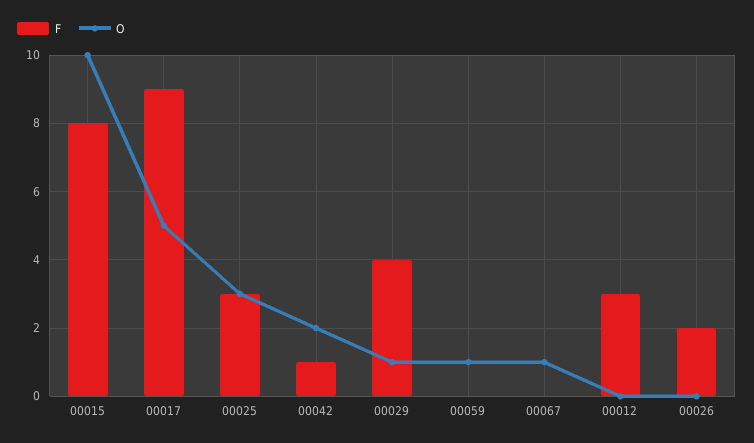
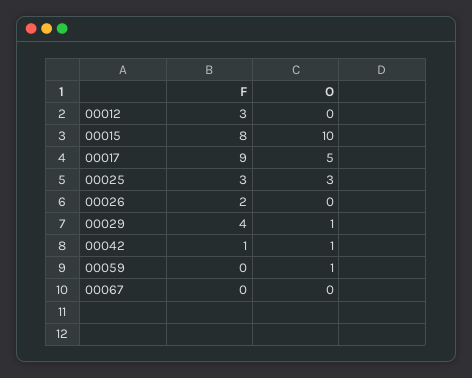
  {
    "F": {
      "00015": 8,
      "00017": 9,
      "00025": 3,
      "00042": 1,
      "00029": 4,
      "00059": 0,
      "00067": 0,
      "00012": 3,
      "00026": 2
    },
    "O": {
      "00015": 10,
      "00017": 5,
      "00025": 3,
-     "00042": 2,
+     "00042": 1,
      "00029": 1,
      "00059": 1,
-     "00067": 1,
+     "00067": 0,
      "00012": 0,
      "00026": 0
    }
  }

